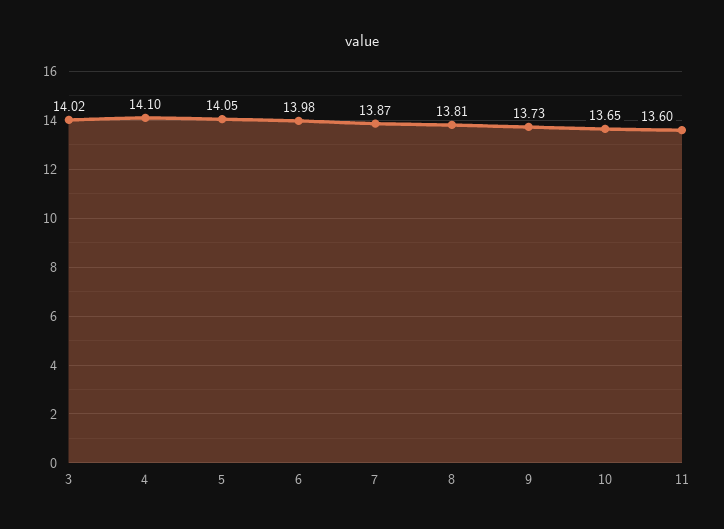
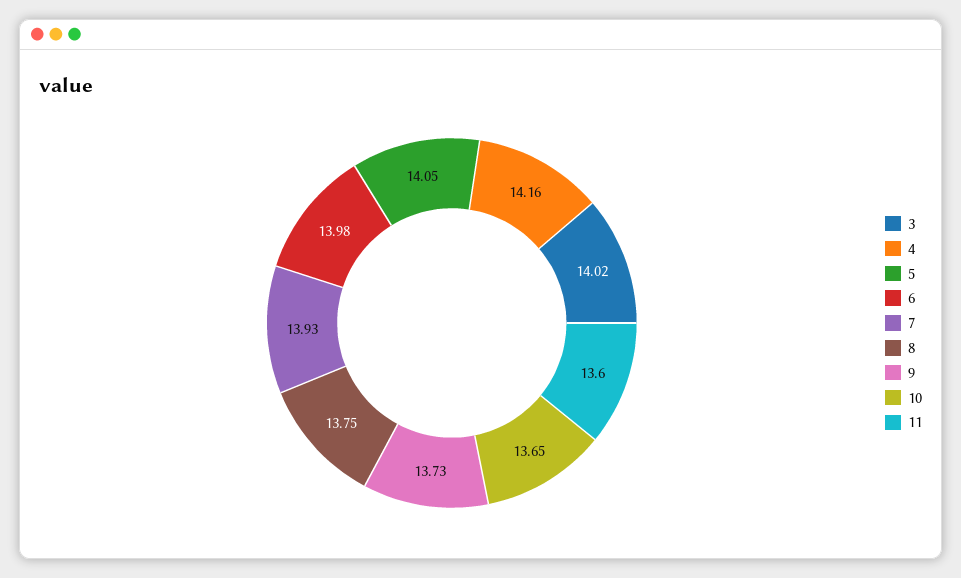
  {
    "3": 14.02,
-   "4": 14.1,
+   "4": 14.16,
    "5": 14.05,
    "6": 13.98,
-   "7": 13.87,
+   "7": 13.93,
-   "8": 13.81,
+   "8": 13.75,
    "9": 13.73,
    "10": 13.65,
    "11": 13.6
  }

